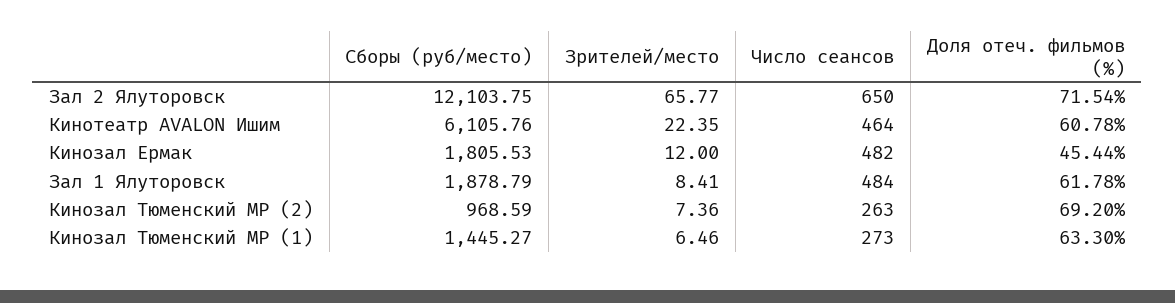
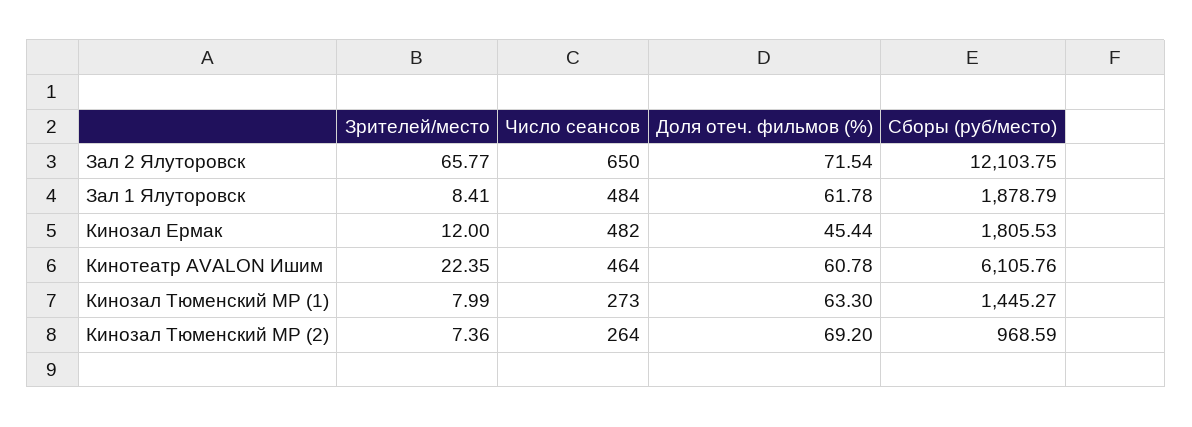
  {
    "Сборы (руб/место)": {
      "Зал 2 Ялуторовск": 12103.75,
      "Кинотеатр AVALON Ишим": 6105.76,
      "Кинозал Ермак": 1805.53,
      "Зал 1 Ялуторовск": 1878.79,
      "Кинозал Тюменский МР (2)": 968.59,
      "Кинозал Тюменский МР (1)": 1445.27
    },
    "Зрителей/место": {
      "Зал 2 Ялуторовск": 65.77,
      "Кинотеатр AVALON Ишим": 22.35,
      "Кинозал Ермак": 12,
      "Зал 1 Ялуторовск": 8.41,
      "Кинозал Тюменский МР (2)": 7.36,
-     "Кинозал Тюменский МР (1)": 6.46
+     "Кинозал Тюменский МР (1)": 7.99
    },
    "Число сеансов": {
      "Зал 2 Ялуторовск": 650,
      "Кинотеатр AVALON Ишим": 464,
      "Кинозал Ермак": 482,
      "Зал 1 Ялуторовск": 484,
-     "Кинозал Тюменский МР (2)": 263,
+     "Кинозал Тюменский МР (2)": 264,
      "Кинозал Тюменский МР (1)": 273
    },
    "Доля отеч. фильмов (%)": {
      "Зал 2 Ялуторовск": 71.54,
      "Кинотеатр AVALON Ишим": 60.78,
      "Кинозал Ермак": 45.44,
      "Зал 1 Ялуторовск": 61.78,
      "Кинозал Тюменский МР (2)": 69.2,
      "Кинозал Тюменский МР (1)": 63.3
    }
  }

